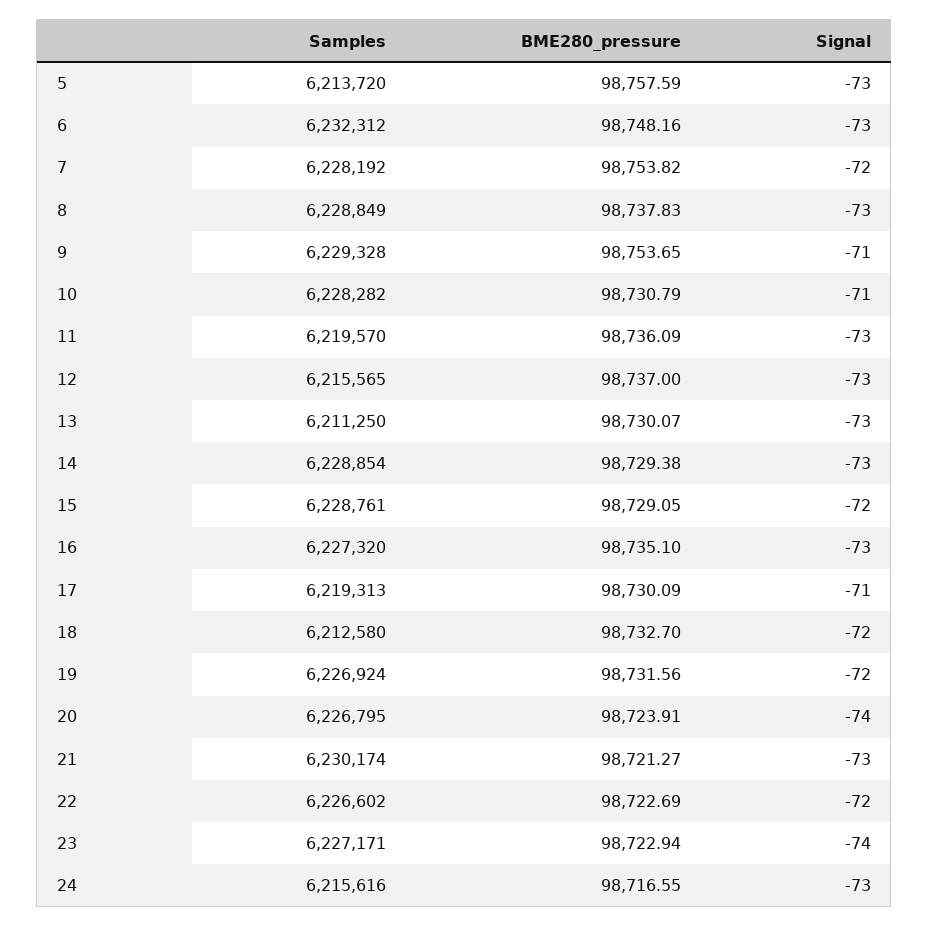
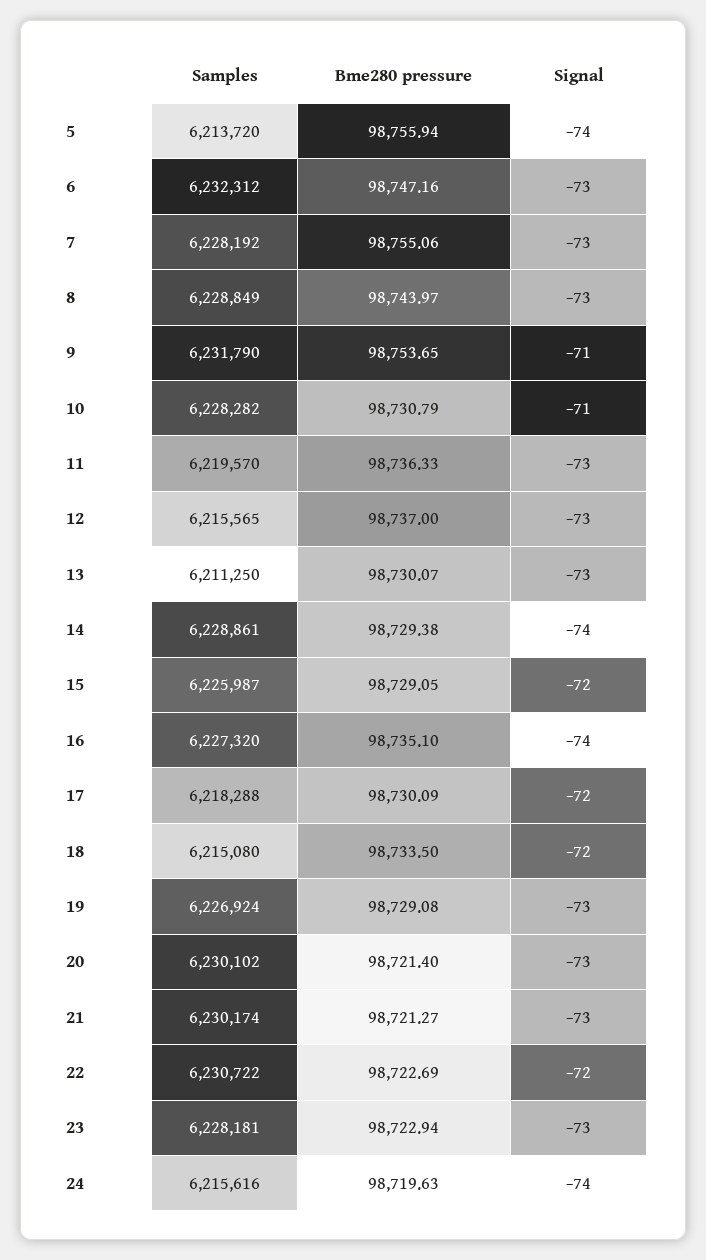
  {
    "Samples": {
      "5": 6213720,
      "6": 6232312,
      "7": 6228192,
      "8": 6228849,
-     "9": 6229328,
+     "9": 6231790,
      "10": 6228282,
      "11": 6219570,
      "12": 6215565,
      "13": 6211250,
-     "14": 6228854,
+     "14": 6228861,
-     "15": 6228761,
+     "15": 6225987,
      "16": 6227320,
-     "17": 6219313,
+     "17": 6218288,
-     "18": 6212580,
+     "18": 6215080,
      "19": 6226924,
-     "20": 6226795,
+     "20": 6230102,
      "21": 6230174,
-     "22": 6226602,
+     "22": 6230722,
-     "23": 6227171,
+     "23": 6228181,
      "24": 6215616
    },
    "BME280_pressure": {
-     "5": 98757.59,
+     "5": 98755.94,
-     "6": 98748.16,
+     "6": 98747.16,
-     "7": 98753.82,
+     "7": 98755.06,
-     "8": 98737.83,
+     "8": 98743.97,
      "9": 98753.65,
      "10": 98730.79,
-     "11": 98736.09,
+     "11": 98736.33,
      "12": 98737,
      "13": 98730.07,
      "14": 98729.38,
      "15": 98729.05,
      "16": 98735.1,
      "17": 98730.09,
-     "18": 98732.7,
+     "18": 98733.5,
-     "19": 98731.56,
+     "19": 98729.08,
-     "20": 98723.91,
+     "20": 98721.4,
      "21": 98721.27,
      "22": 98722.69,
      "23": 98722.94,
-     "24": 98716.55
+     "24": 98719.63
    },
    "Signal": {
-     "5": -73,
+     "5": -74,
      "6": -73,
-     "7": -72,
+     "7": -73,
      "8": -73,
      "9": -71,
      "10": -71,
      "11": -73,
      "12": -73,
      "13": -73,
-     "14": -73,
+     "14": -74,
      "15": -72,
-     "16": -73,
+     "16": -74,
-     "17": -71,
+     "17": -72,
      "18": -72,
-     "19": -72,
+     "19": -73,
-     "20": -74,
+     "20": -73,
      "21": -73,
      "22": -72,
-     "23": -74,
+     "23": -73,
-     "24": -73
+     "24": -74
    }
  }

